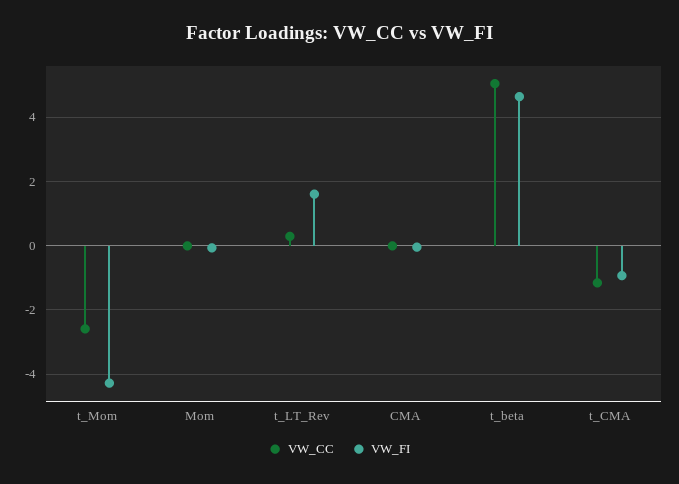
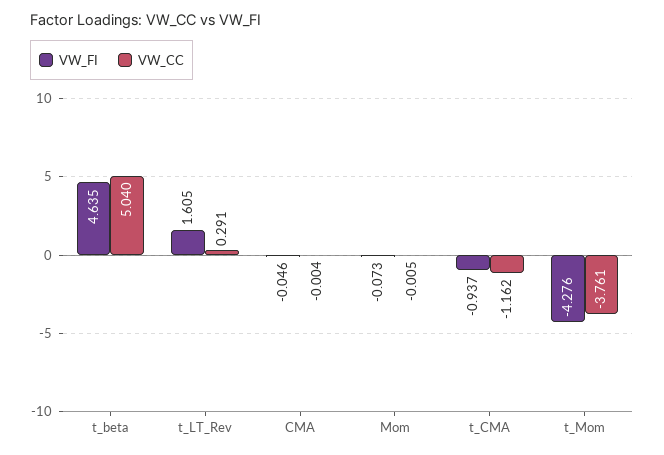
  {
    "VW_CC": {
-     "t_Mom": -2.6,
+     "t_Mom": -3.761,
      "Mom": -0.005,
      "t_LT_Rev": 0.291,
      "CMA": -0.004,
      "t_beta": 5.04,
      "t_CMA": -1.162
    },
    "VW_FI": {
      "t_Mom": -4.276,
      "Mom": -0.073,
      "t_LT_Rev": 1.605,
      "CMA": -0.046,
      "t_beta": 4.635,
      "t_CMA": -0.937
    }
  }

